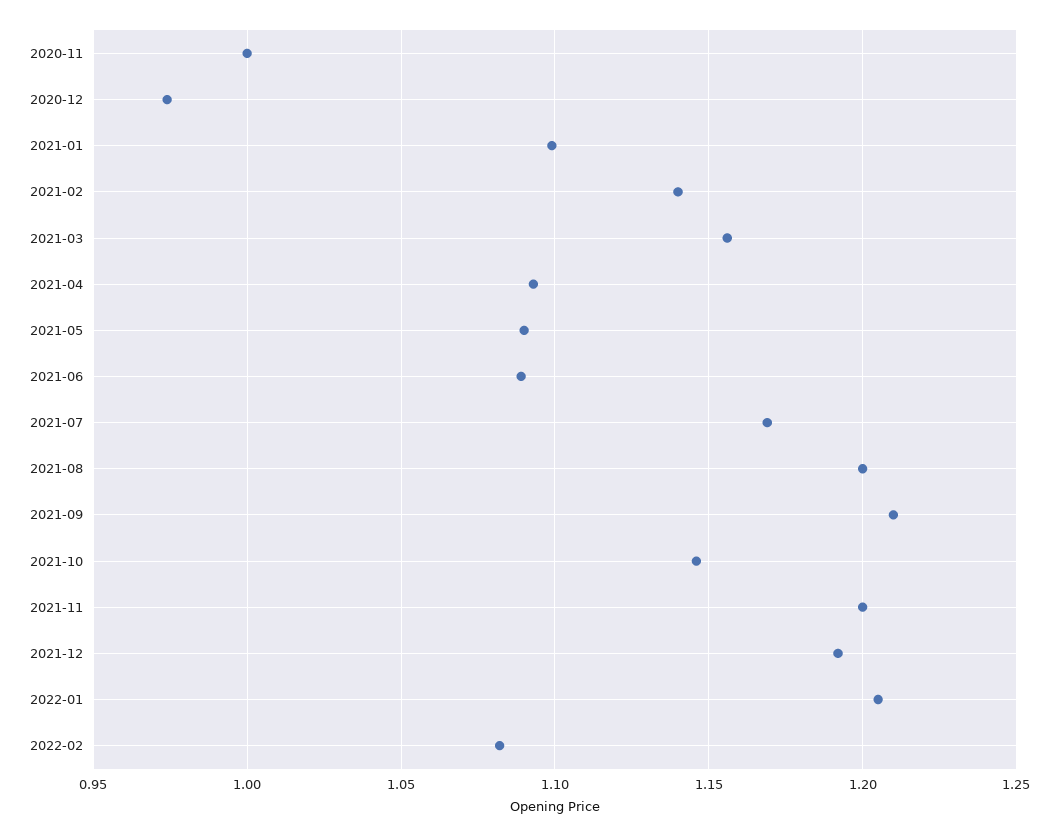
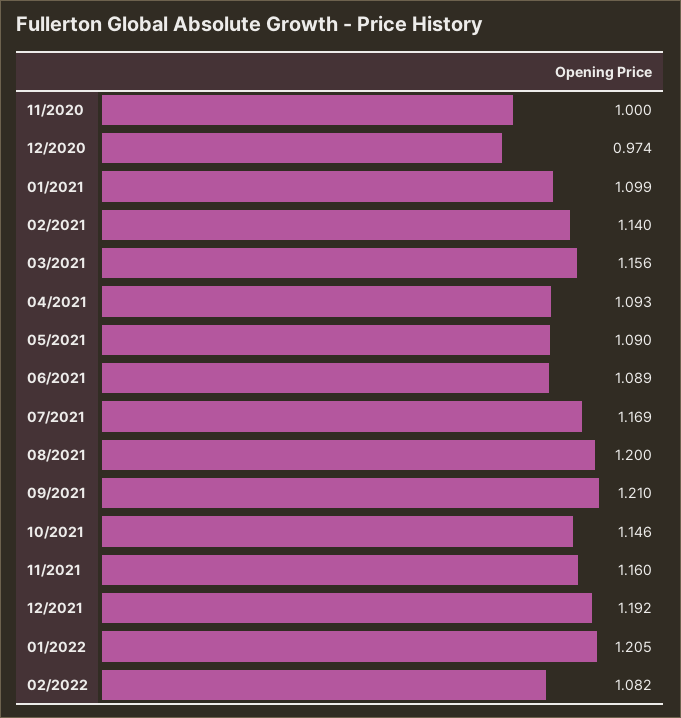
  {
    "2020-11": 1,
    "2020-12": 0.974,
    "2021-01": 1.099,
    "2021-02": 1.14,
    "2021-03": 1.156,
    "2021-04": 1.093,
    "2021-05": 1.09,
    "2021-06": 1.089,
    "2021-07": 1.169,
    "2021-08": 1.2,
    "2021-09": 1.21,
    "2021-10": 1.146,
-   "2021-11": 1.2,
+   "2021-11": 1.16,
    "2021-12": 1.192,
    "2022-01": 1.205,
    "2022-02": 1.082
  }

